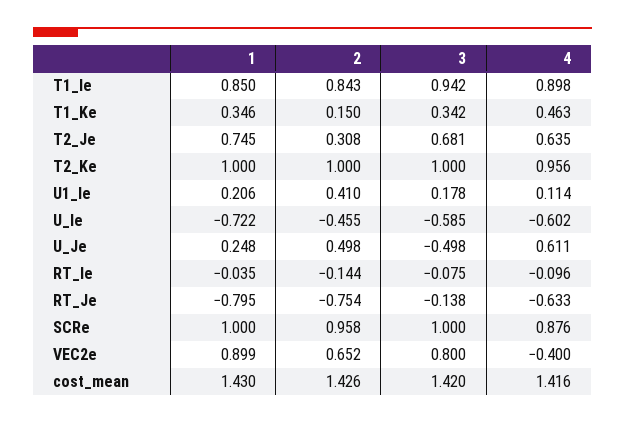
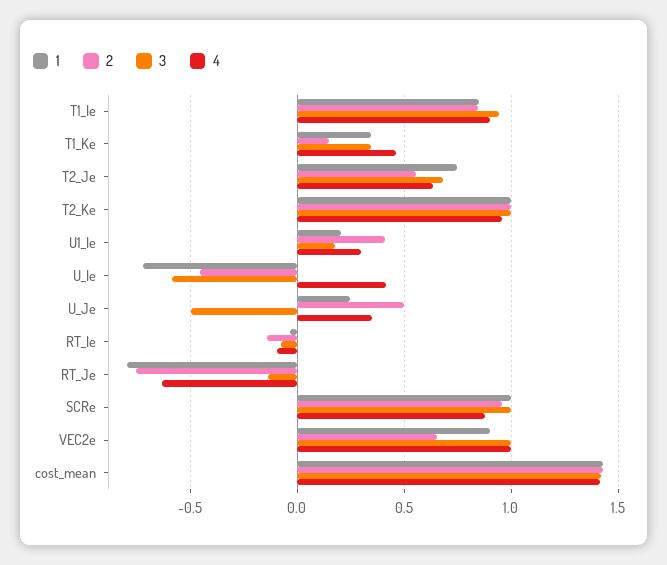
  {
    "1": {
      "T1_Ie": 0.85,
      "T1_Ke": 0.346,
      "T2_Je": 0.745,
      "T2_Ke": 1,
      "U1_Ie": 0.206,
      "U_Ie": -0.722,
      "U_Je": 0.248,
      "RT_Ie": -0.035,
      "RT_Je": -0.795,
      "SCRe": 1,
      "VEC2e": 0.899,
      "cost_mean": 1.43
    },
    "2": {
      "T1_Ie": 0.843,
      "T1_Ke": 0.15,
-     "T2_Je": 0.308,
+     "T2_Je": 0.55,
      "T2_Ke": 1,
      "U1_Ie": 0.41,
      "U_Ie": -0.455,
      "U_Je": 0.498,
      "RT_Ie": -0.144,
      "RT_Je": -0.754,
      "SCRe": 0.958,
      "VEC2e": 0.652,
      "cost_mean": 1.426
    },
    "3": {
      "T1_Ie": 0.942,
      "T1_Ke": 0.342,
      "T2_Je": 0.681,
      "T2_Ke": 1,
      "U1_Ie": 0.178,
      "U_Ie": -0.585,
      "U_Je": -0.498,
      "RT_Ie": -0.075,
      "RT_Je": -0.138,
      "SCRe": 1,
-     "VEC2e": 0.8,
+     "VEC2e": 1,
      "cost_mean": 1.42
    },
    "4": {
      "T1_Ie": 0.898,
      "T1_Ke": 0.463,
      "T2_Je": 0.635,
      "T2_Ke": 0.956,
-     "U1_Ie": 0.114,
+     "U1_Ie": 0.3,
-     "U_Ie": -0.602,
+     "U_Ie": 0.4,
-     "U_Je": 0.611,
+     "U_Je": 0.35,
      "RT_Ie": -0.096,
      "RT_Je": -0.633,
      "SCRe": 0.876,
-     "VEC2e": -0.4,
+     "VEC2e": 1,
      "cost_mean": 1.416
    }
  }

